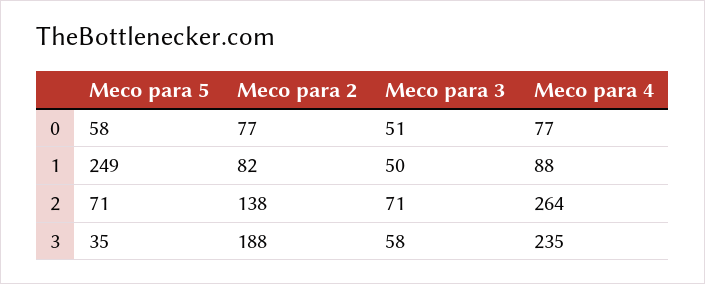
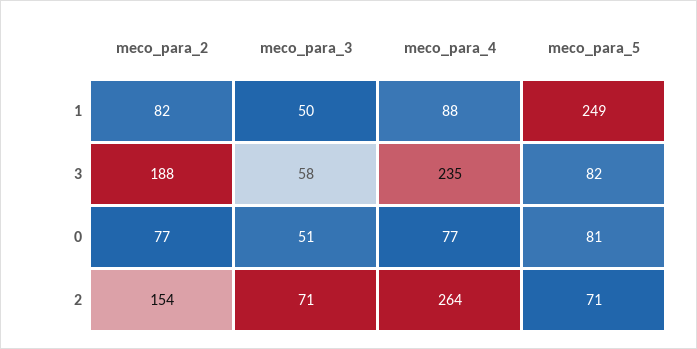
  {
    "Meco para 5": {
-     "0": 58,
+     "0": 81,
      "1": 249,
      "2": 71,
-     "3": 35
+     "3": 82
    },
    "Meco para 2": {
      "0": 77,
      "1": 82,
-     "2": 138,
+     "2": 154,
      "3": 188
    },
    "Meco para 3": {
      "0": 51,
      "1": 50,
      "2": 71,
      "3": 58
    },
    "Meco para 4": {
      "0": 77,
      "1": 88,
      "2": 264,
      "3": 235
    }
  }

